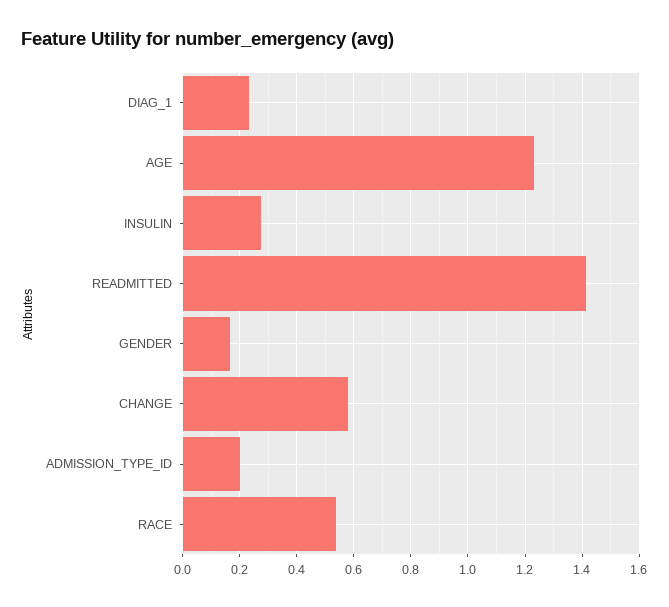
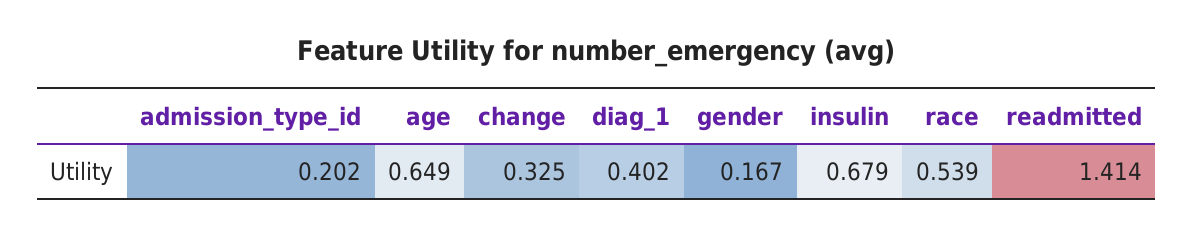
  {
-   "DIAG_1": 0.225,
+   "DIAG_1": 0.402,
-   "AGE": 1.225,
+   "AGE": 0.649,
-   "INSULIN": 0.275,
+   "INSULIN": 0.679,
    "READMITTED": 1.414,
    "GENDER": 0.167,
-   "CHANGE": 0.575,
+   "CHANGE": 0.325,
    "ADMISSION_TYPE_ID": 0.202,
    "RACE": 0.539
  }

